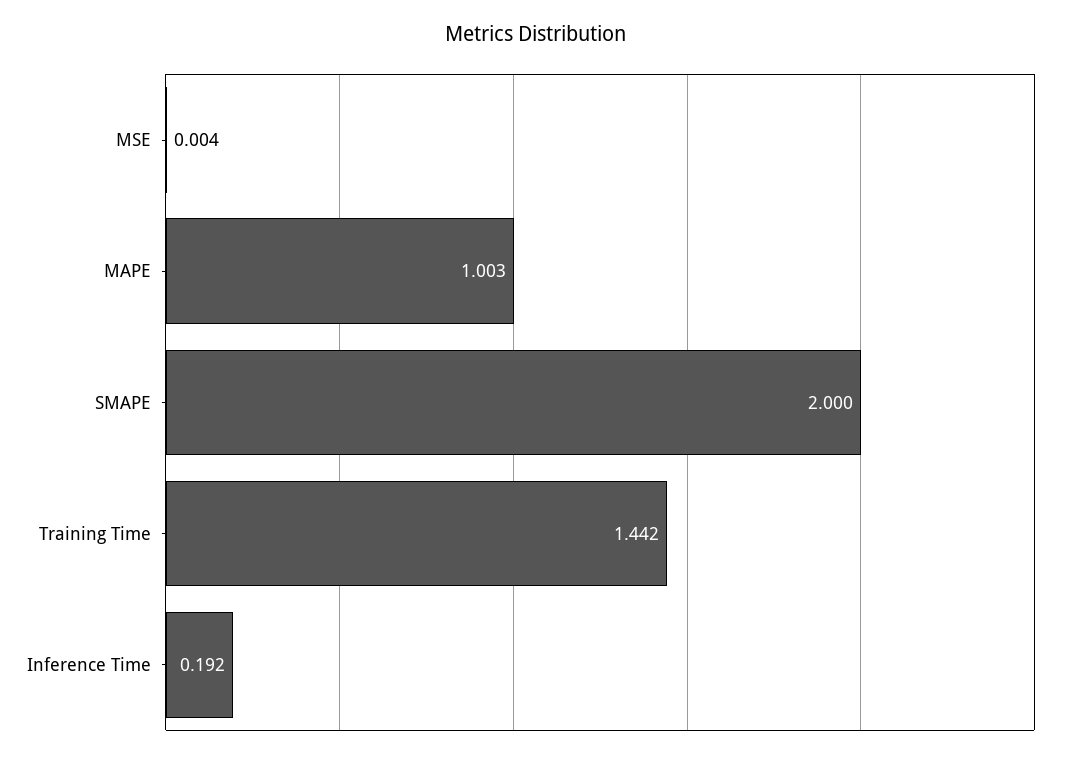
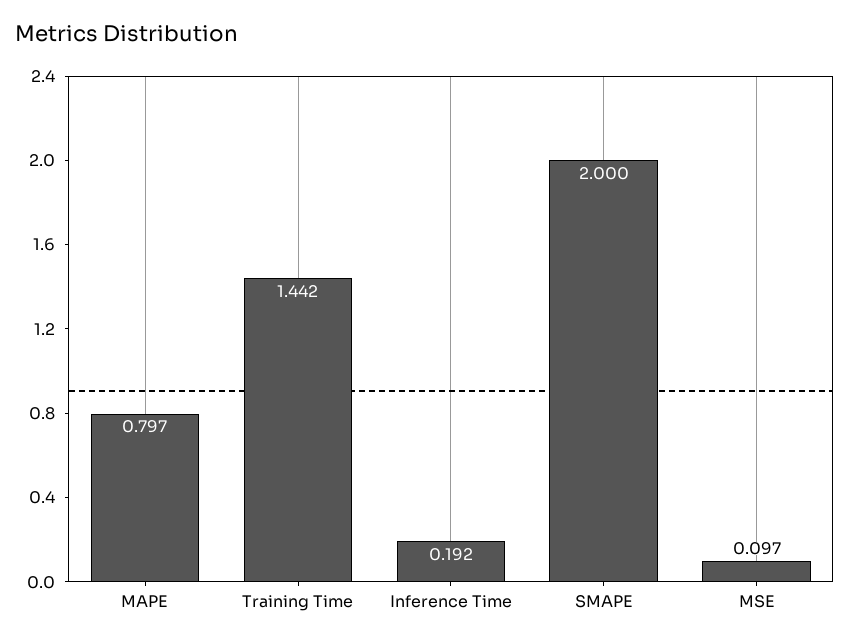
  {
-   "MSE": 0.004,
+   "MSE": 0.097,
-   "MAPE": 1.003,
+   "MAPE": 0.797,
    "SMAPE": 2,
    "Training Time": 1.442,
    "Inference Time": 0.192
  }

